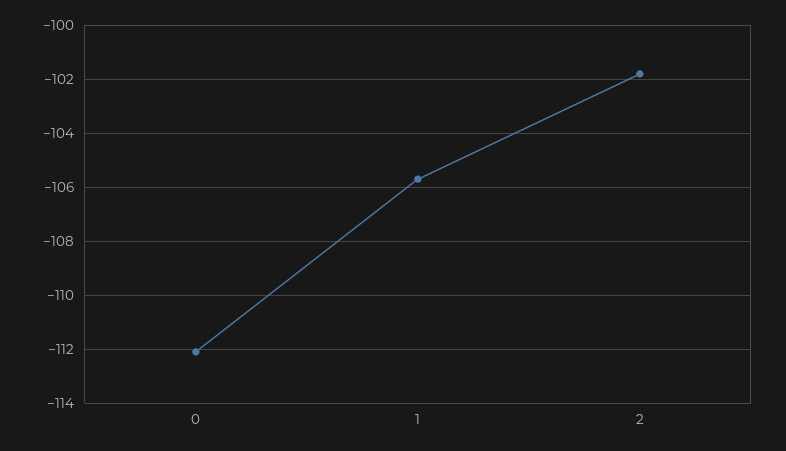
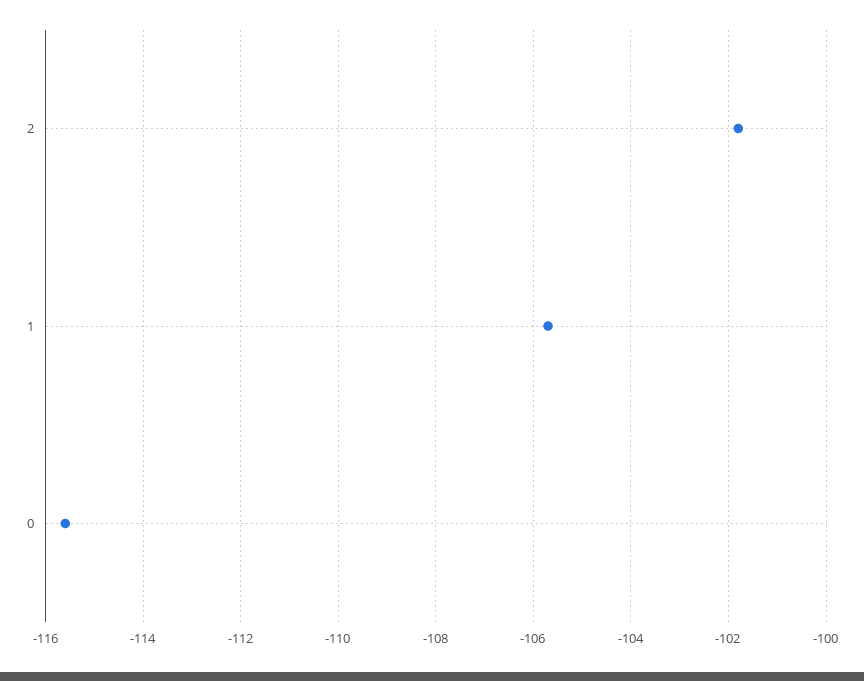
  {
-   "0": -112,
+   "0": -115.5,
    "1": -105.5,
    "2": -102
  }

